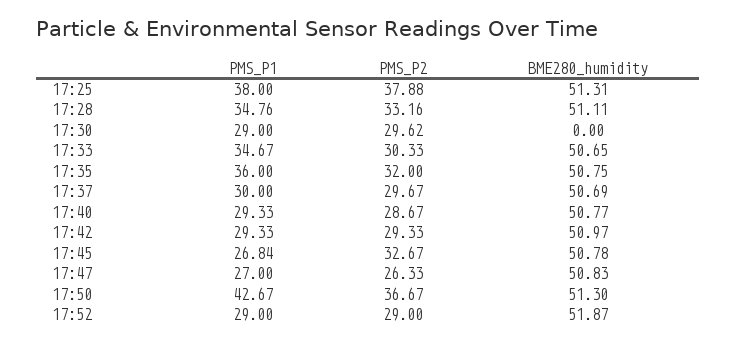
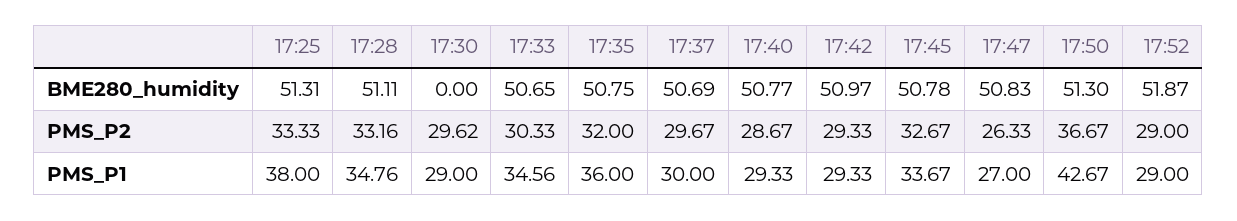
  {
    "PMS_P1": {
      "17:25": 38,
      "17:28": 34.76,
      "17:30": 29,
-     "17:33": 34.67,
+     "17:33": 34.56,
      "17:35": 36,
      "17:37": 30,
      "17:40": 29.33,
      "17:42": 29.33,
-     "17:45": 26.84,
+     "17:45": 33.67,
      "17:47": 27,
      "17:50": 42.67,
      "17:52": 29
    },
    "PMS_P2": {
-     "17:25": 37.88,
+     "17:25": 33.33,
      "17:28": 33.16,
      "17:30": 29.62,
      "17:33": 30.33,
      "17:35": 32,
      "17:37": 29.67,
      "17:40": 28.67,
      "17:42": 29.33,
      "17:45": 32.67,
      "17:47": 26.33,
      "17:50": 36.67,
      "17:52": 29
    },
    "BME280_humidity": {
      "17:25": 51.31,
      "17:28": 51.11,
      "17:30": 0,
      "17:33": 50.65,
      "17:35": 50.75,
      "17:37": 50.69,
      "17:40": 50.77,
      "17:42": 50.97,
      "17:45": 50.78,
      "17:47": 50.83,
      "17:50": 51.3,
      "17:52": 51.87
    }
  }

